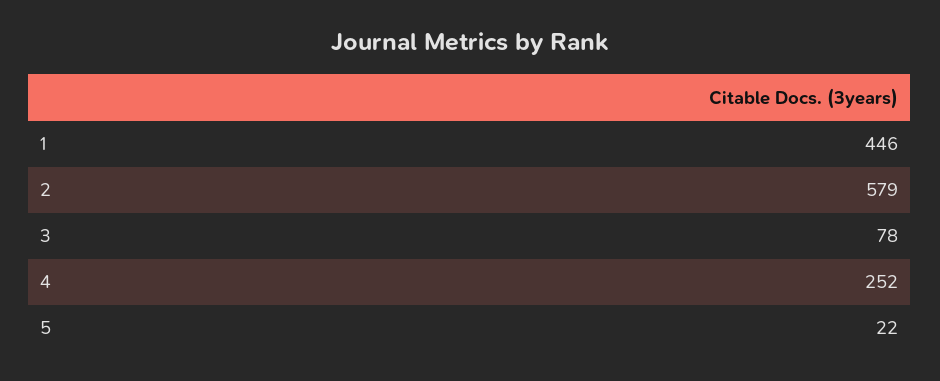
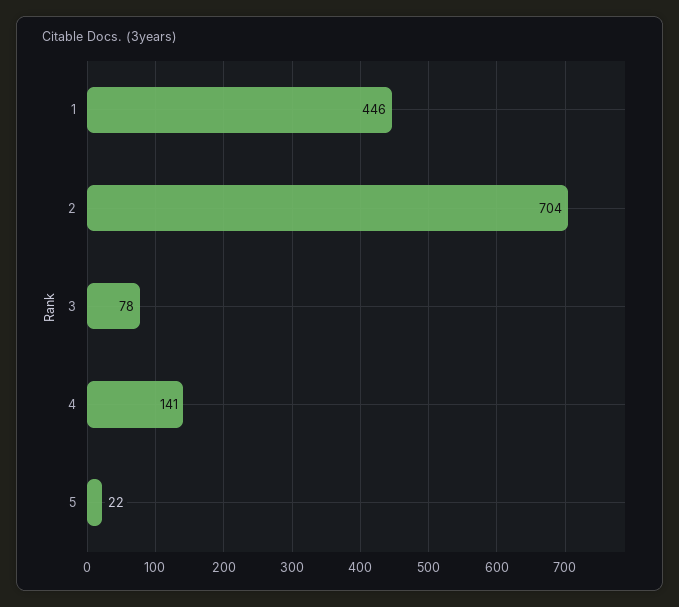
  {
    "1": 446,
-   "2": 579,
+   "2": 704,
    "3": 78,
-   "4": 252,
+   "4": 141,
    "5": 22
  }

